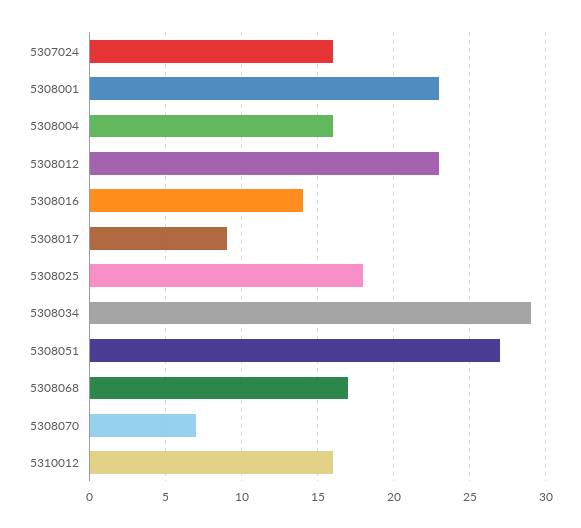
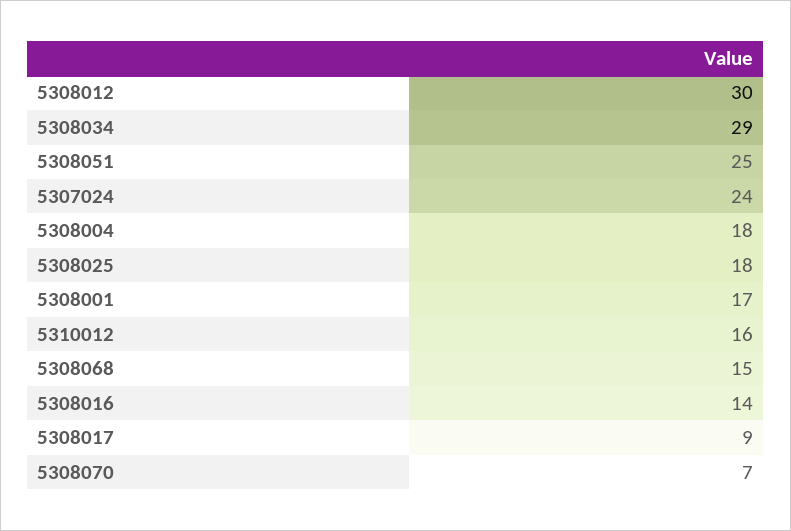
  {
-   "5307024": 16,
+   "5307024": 24,
-   "5308001": 23,
+   "5308001": 17,
-   "5308004": 16,
+   "5308004": 18,
-   "5308012": 23,
+   "5308012": 30,
    "5308016": 14,
    "5308017": 9,
    "5308025": 18,
    "5308034": 29,
-   "5308051": 27,
+   "5308051": 25,
-   "5308068": 17,
+   "5308068": 15,
    "5308070": 7,
    "5310012": 16
  }

